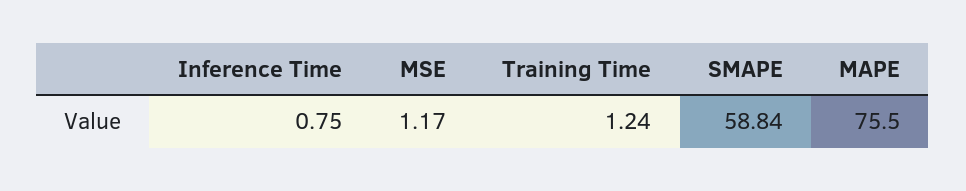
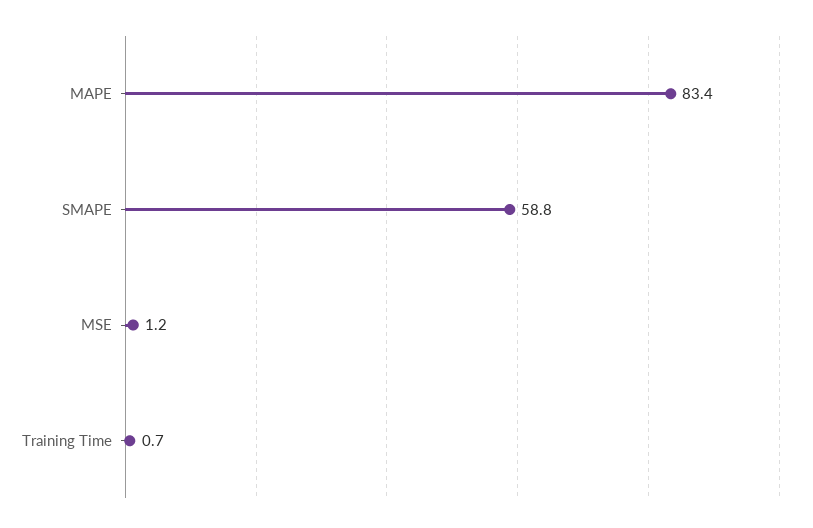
  {
-   "Inference Time": 0.75,
    "MSE": 1.17,
-   "Training Time": 1.24,
+   "Training Time": 0.7,
    "SMAPE": 58.84,
-   "MAPE": 75.5
+   "MAPE": 83.4
  }

